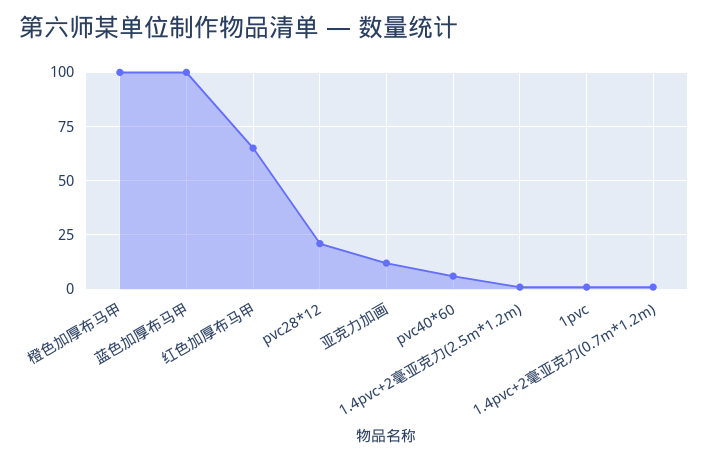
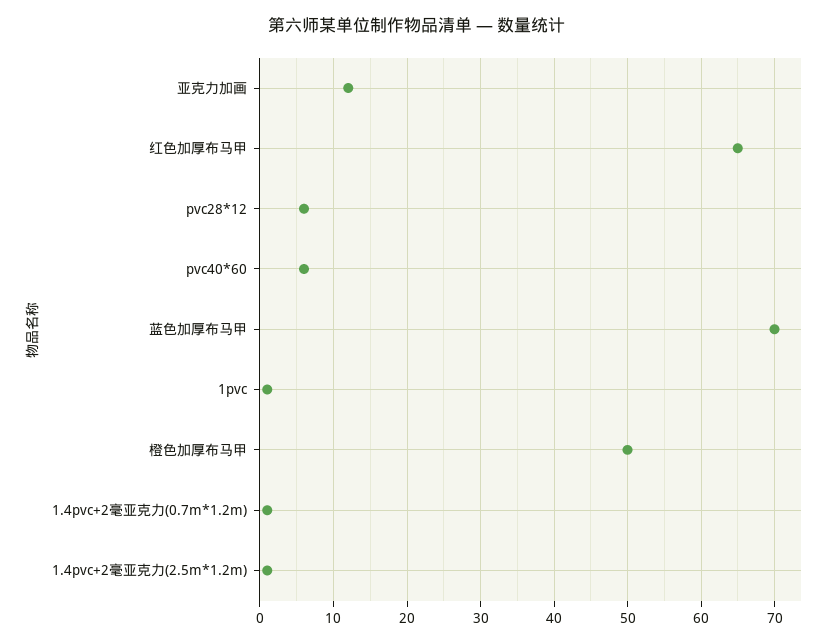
  {
-   "橙色加厚布马甲": 100,
+   "橙色加厚布马甲": 50,
-   "蓝色加厚布马甲": 100,
+   "蓝色加厚布马甲": 70,
    "红色加厚布马甲": 65,
-   "pvc28*12": 20,
+   "pvc28*12": 6,
    "亚克力加画": 12,
    "pvc40*60": 6,
    "1.4pvc+2毫亚克力(2.5m*1.2m)": 1,
    "1pvc": 1,
    "1.4pvc+2毫亚克力(0.7m*1.2m)": 1
  }

